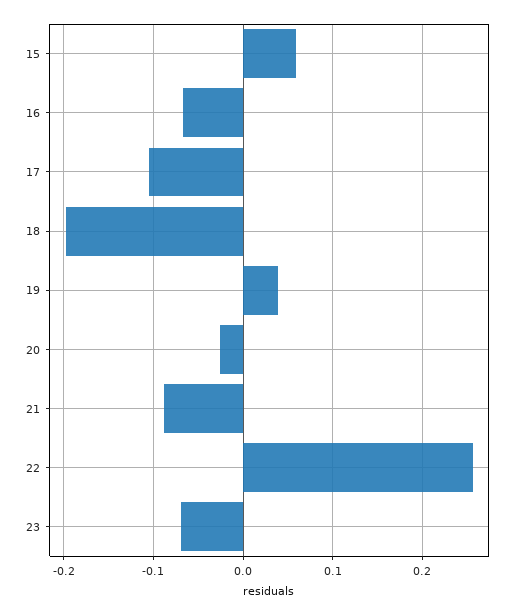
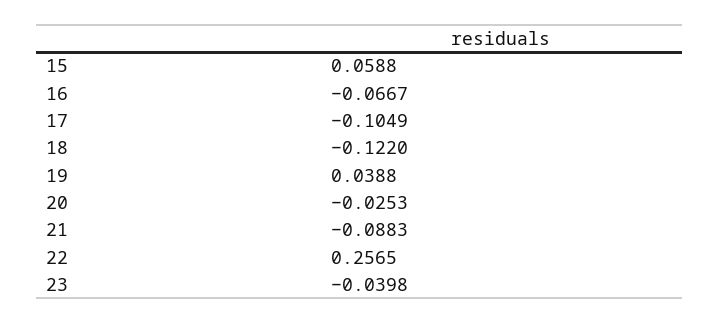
  {
    "15": 0.0588,
    "16": -0.0667,
    "17": -0.1049,
-   "18": -0.2,
+   "18": -0.122,
    "19": 0.0388,
    "20": -0.0253,
    "21": -0.0883,
    "22": 0.2565,
-   "23": -0.07
+   "23": -0.0398
  }

